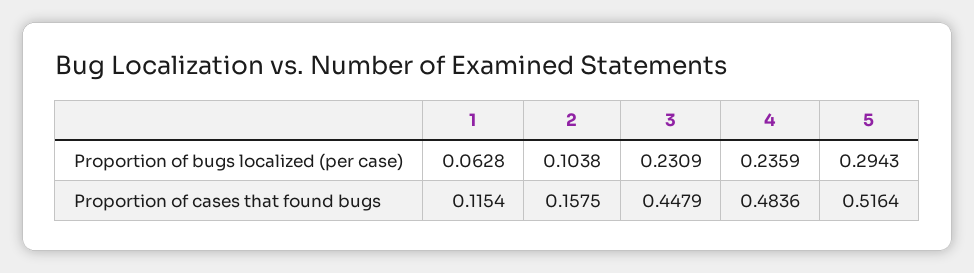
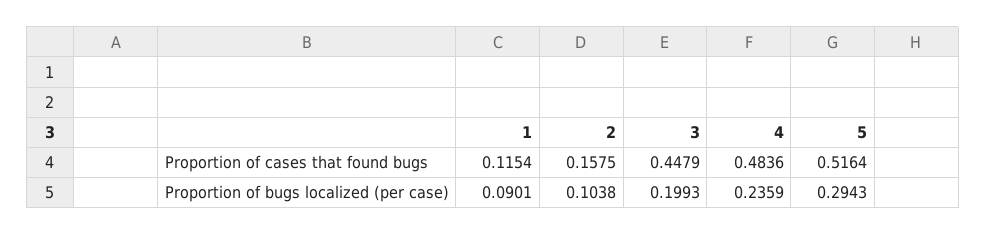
  {
    "1": {
-     "Proportion of bugs localized (per case)": 0.0628,
+     "Proportion of bugs localized (per case)": 0.0901,
      "Proportion of cases that found bugs": 0.1154
    },
    "2": {
      "Proportion of bugs localized (per case)": 0.1038,
      "Proportion of cases that found bugs": 0.1575
    },
    "3": {
-     "Proportion of bugs localized (per case)": 0.2309,
+     "Proportion of bugs localized (per case)": 0.1993,
      "Proportion of cases that found bugs": 0.4479
    },
    "4": {
      "Proportion of bugs localized (per case)": 0.2359,
      "Proportion of cases that found bugs": 0.4836
    },
    "5": {
      "Proportion of bugs localized (per case)": 0.2943,
      "Proportion of cases that found bugs": 0.5164
    }
  }

